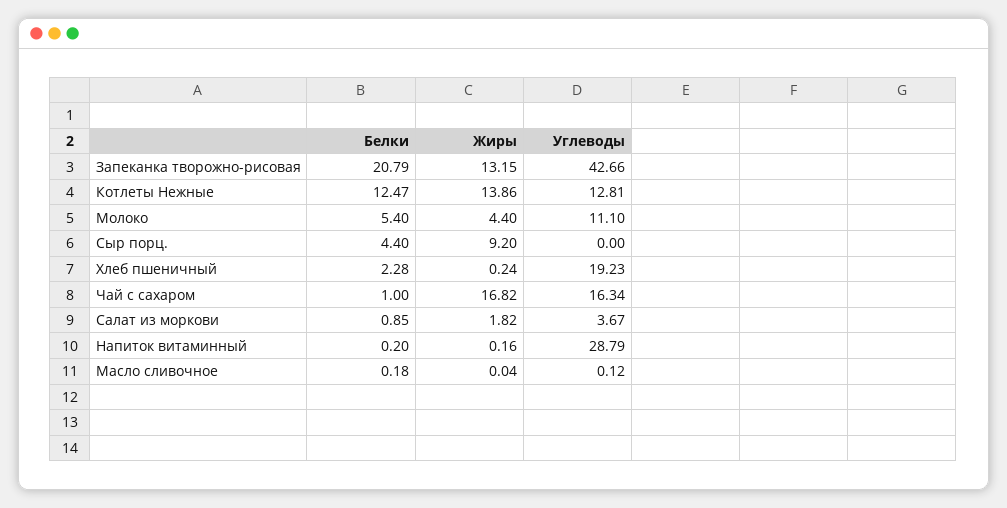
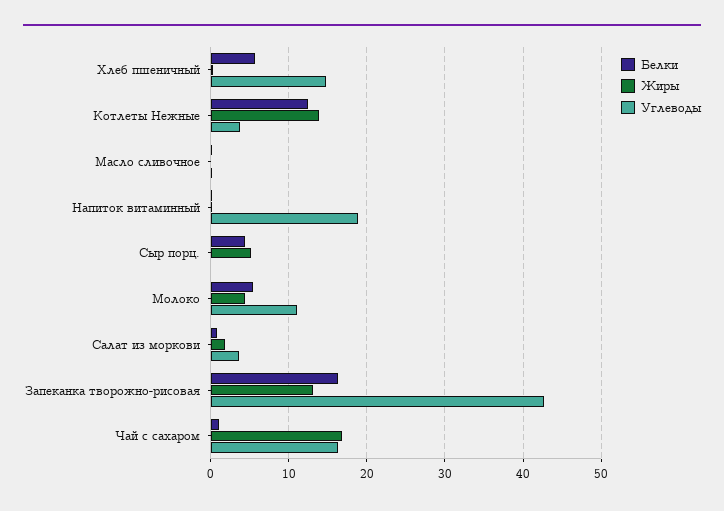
  {
    "Белки": {
-     "Запеканка творожно-рисовая": 20.79,
+     "Запеканка творожно-рисовая": 16,
      "Котлеты Нежные": 12.47,
      "Молоко": 5.4,
      "Сыр порц.": 4.4,
-     "Хлеб пшеничный": 2.28,
+     "Хлеб пшеничный": 6,
      "Чай с сахаром": 1,
      "Салат из моркови": 0.85,
      "Напиток витаминный": 0.2,
      "Масло сливочное": 0.18
    },
    "Жиры": {
      "Запеканка творожно-рисовая": 13.15,
      "Котлеты Нежные": 13.86,
      "Молоко": 4.4,
-     "Сыр порц.": 9.2,
+     "Сыр порц.": 5,
      "Хлеб пшеничный": 0.24,
      "Чай с сахаром": 16.82,
      "Салат из моркови": 1.82,
      "Напиток витаминный": 0.16,
      "Масло сливочное": 0.04
    },
    "Углеводы": {
      "Запеканка творожно-рисовая": 42.66,
-     "Котлеты Нежные": 12.81,
+     "Котлеты Нежные": 4,
      "Молоко": 11.1,
      "Сыр порц.": 0,
-     "Хлеб пшеничный": 19.23,
+     "Хлеб пшеничный": 15,
      "Чай с сахаром": 16.34,
      "Салат из моркови": 3.67,
-     "Напиток витаминный": 28.79,
+     "Напиток витаминный": 19,
      "Масло сливочное": 0.12
    }
  }

